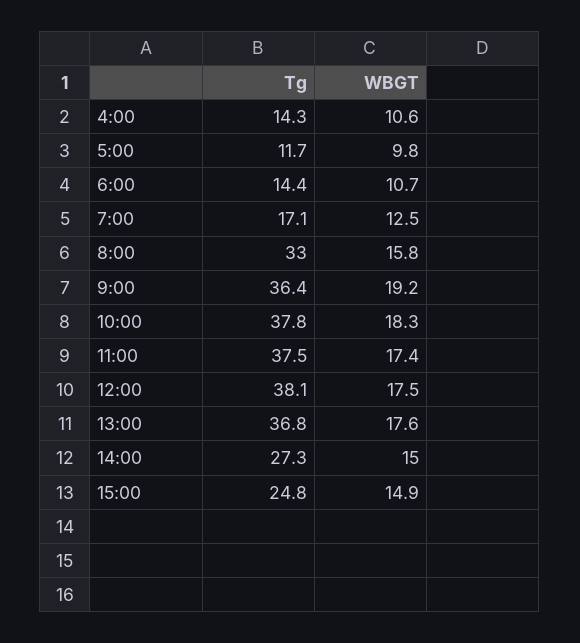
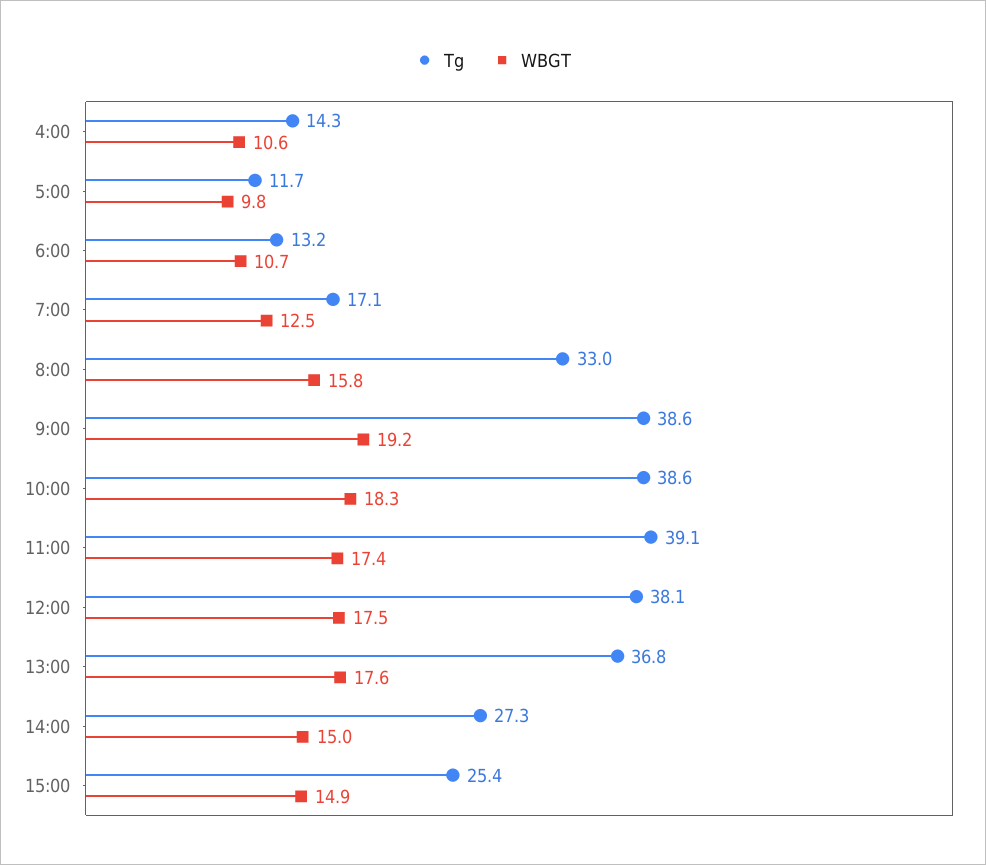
  {
    "Tg": {
      "4:00": 14.3,
      "5:00": 11.7,
-     "6:00": 14.4,
+     "6:00": 13.2,
      "7:00": 17.1,
      "8:00": 33,
-     "9:00": 36.4,
+     "9:00": 38.6,
-     "10:00": 37.8,
+     "10:00": 38.6,
-     "11:00": 37.5,
+     "11:00": 39.1,
      "12:00": 38.1,
      "13:00": 36.8,
      "14:00": 27.3,
-     "15:00": 24.8
+     "15:00": 25.4
    },
    "WBGT": {
      "4:00": 10.6,
      "5:00": 9.8,
      "6:00": 10.7,
      "7:00": 12.5,
      "8:00": 15.8,
      "9:00": 19.2,
      "10:00": 18.3,
      "11:00": 17.4,
      "12:00": 17.5,
      "13:00": 17.6,
      "14:00": 15,
      "15:00": 14.9
    }
  }

